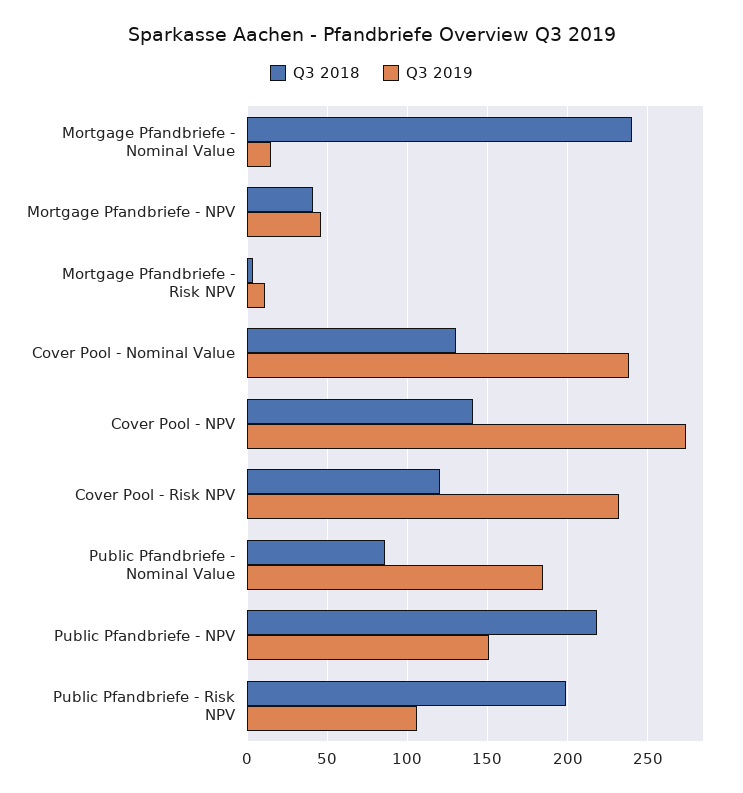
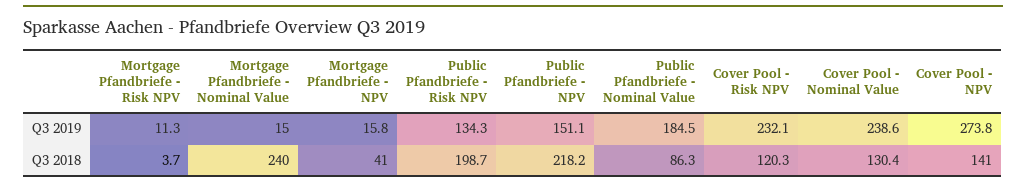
  {
    "Q3 2018": {
      "Mortgage Pfandbriefe - Nominal Value": 240,
      "Mortgage Pfandbriefe - NPV": 41,
      "Mortgage Pfandbriefe - Risk NPV": 3.7,
      "Cover Pool - Nominal Value": 130.4,
      "Cover Pool - NPV": 141,
      "Cover Pool - Risk NPV": 120.3,
      "Public Pfandbriefe - Nominal Value": 86.3,
      "Public Pfandbriefe - NPV": 218.2,
      "Public Pfandbriefe - Risk NPV": 198.7
    },
    "Q3 2019": {
      "Mortgage Pfandbriefe - Nominal Value": 15,
-     "Mortgage Pfandbriefe - NPV": 45,
+     "Mortgage Pfandbriefe - NPV": 15.8,
      "Mortgage Pfandbriefe - Risk NPV": 11.3,
      "Cover Pool - Nominal Value": 238.6,
      "Cover Pool - NPV": 273.8,
      "Cover Pool - Risk NPV": 232.1,
      "Public Pfandbriefe - Nominal Value": 184.5,
      "Public Pfandbriefe - NPV": 151.1,
-     "Public Pfandbriefe - Risk NPV": 105
+     "Public Pfandbriefe - Risk NPV": 134.3
    }
  }

